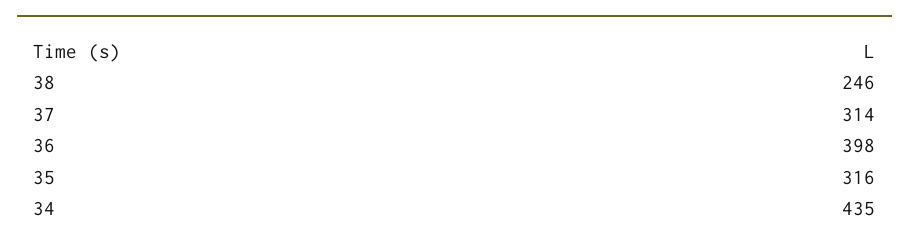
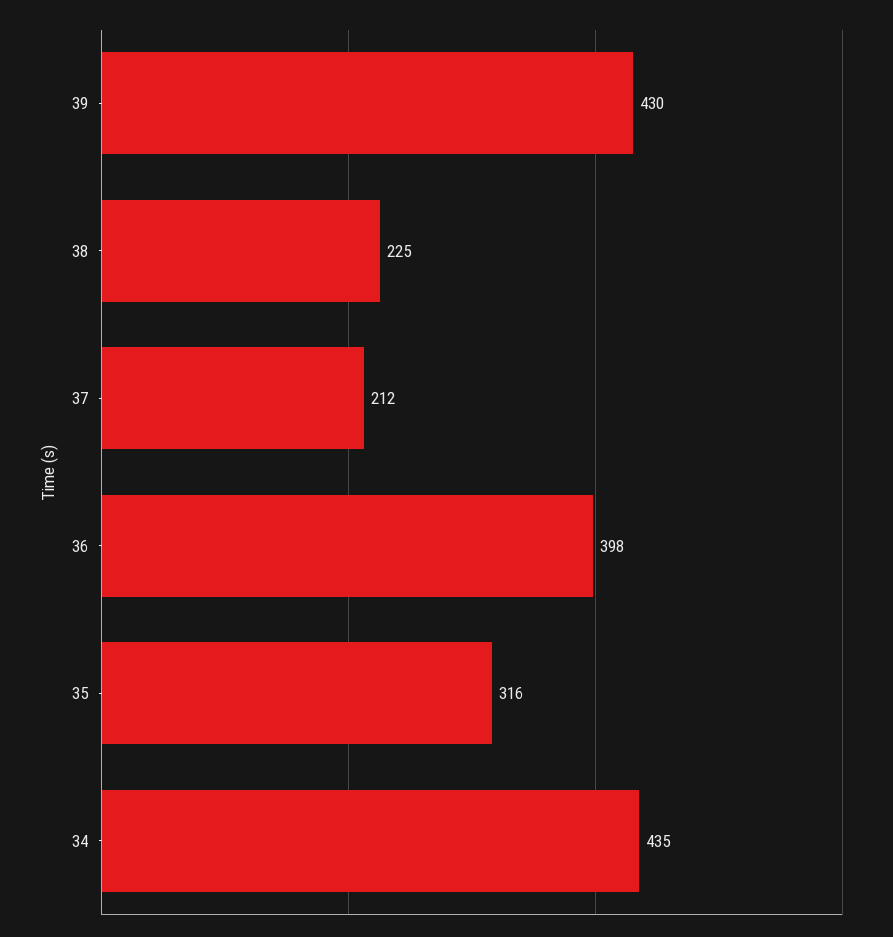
  {
-   "38": 246,
+   "38": 225,
-   "37": 314,
+   "37": 212,
    "36": 398,
    "35": 316,
-   "34": 435
+   "34": 435,
+   "39": 430
  }

